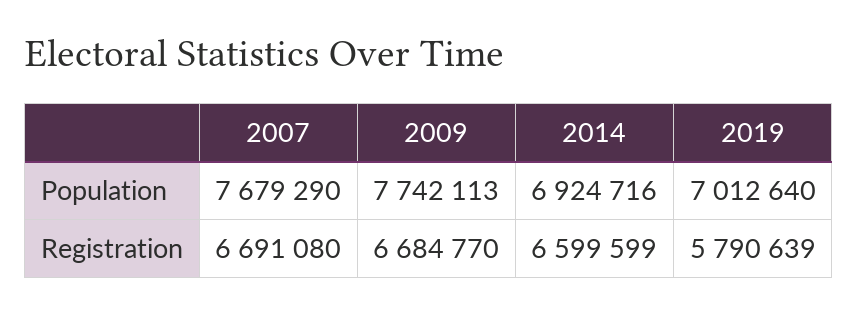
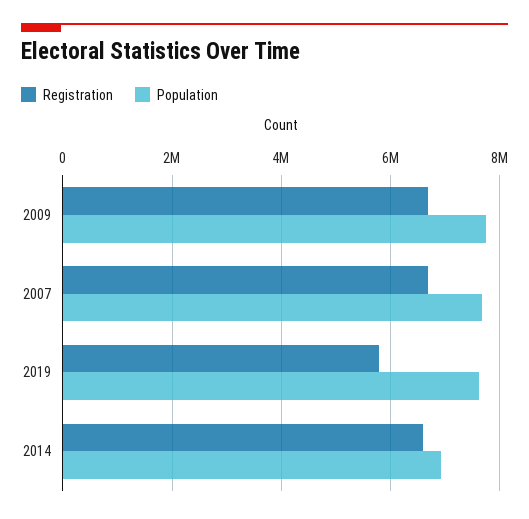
  {
    "Population": {
      "2007": 7679290,
      "2009": 7742113,
      "2014": 6924716,
-     "2019": 7012640
+     "2019": 7600000
    },
    "Registration": {
      "2007": 6691080,
      "2009": 6684770,
      "2014": 6599599,
      "2019": 5790639
    }
  }

